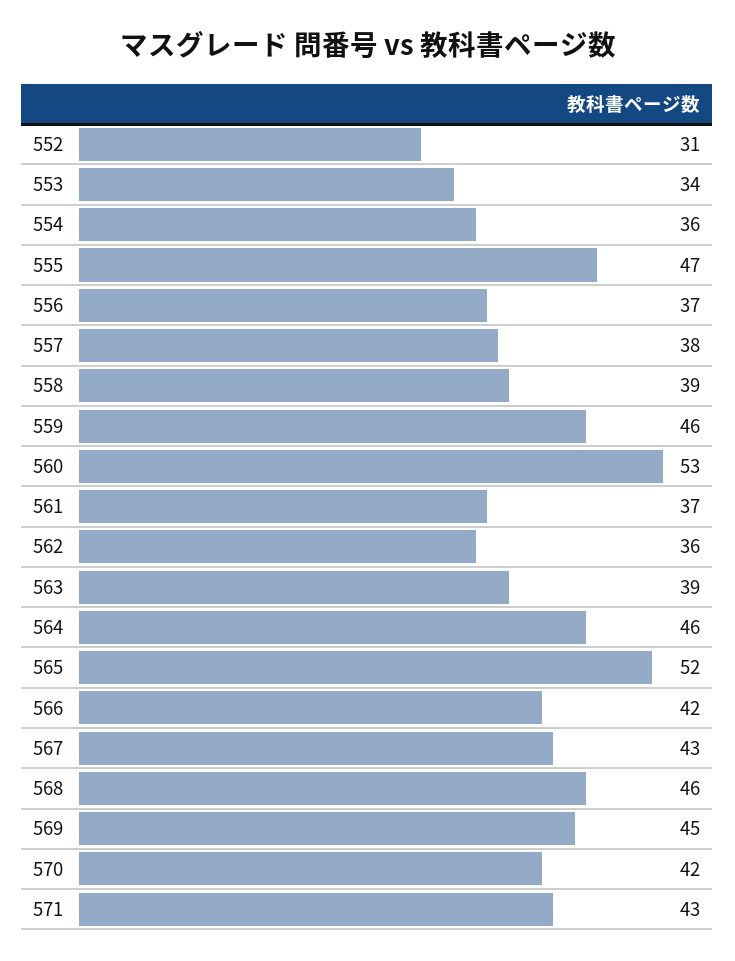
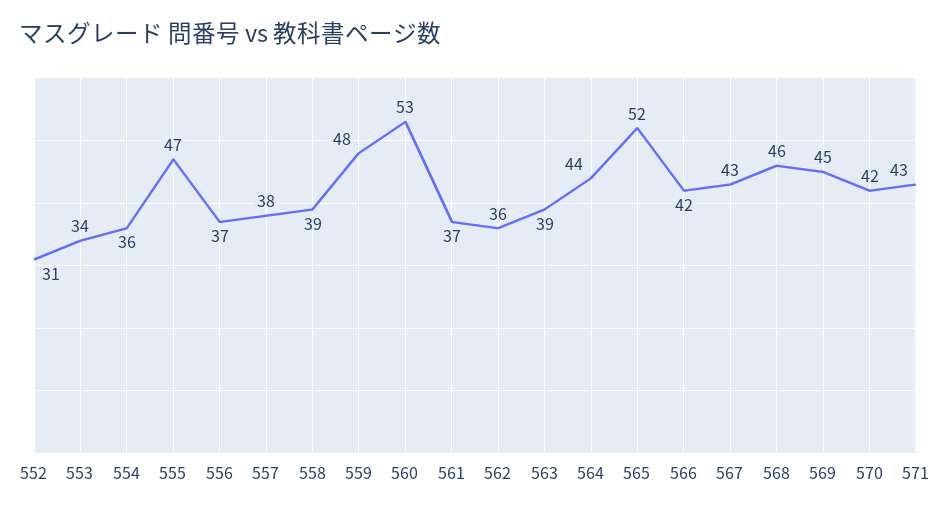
  {
    "552": 31,
    "553": 34,
    "554": 36,
    "555": 47,
    "556": 37,
    "557": 38,
    "558": 39,
-   "559": 46,
+   "559": 48,
    "560": 53,
    "561": 37,
    "562": 36,
    "563": 39,
-   "564": 46,
+   "564": 44,
    "565": 52,
    "566": 42,
    "567": 43,
    "568": 46,
    "569": 45,
    "570": 42,
    "571": 43
  }

